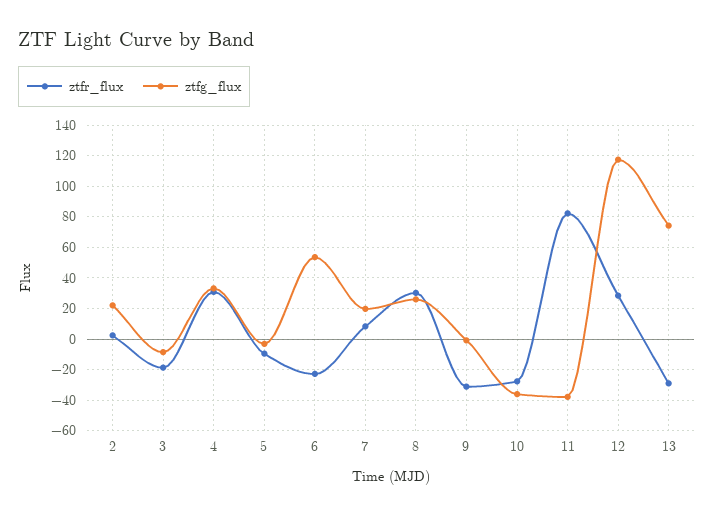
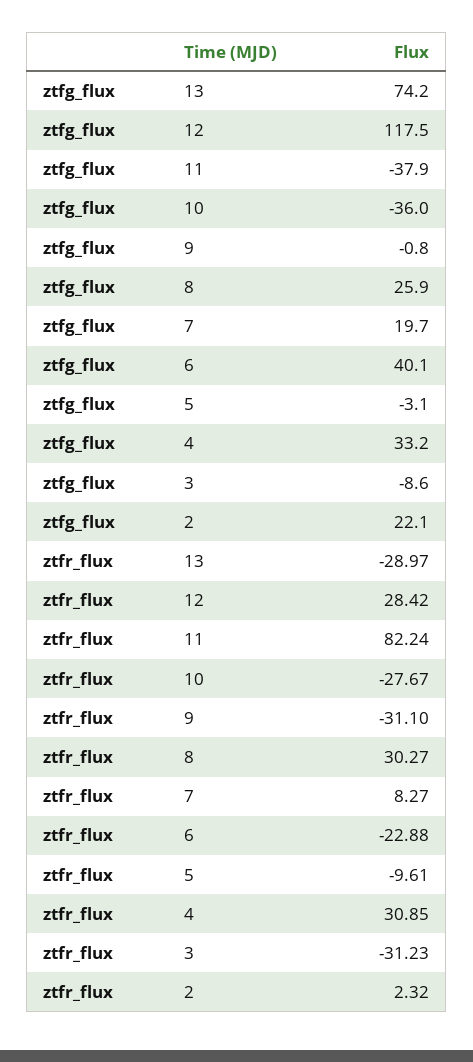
  {
    "ztfr_flux": {
      "2": 2.32,
-     "3": -20,
+     "3": -31.23,
      "4": 30.85,
      "5": -9.61,
      "6": -22.88,
      "7": 8.27,
      "8": 30.27,
      "9": -31.1,
      "10": -27.67,
      "11": 82.24,
      "12": 28.42,
      "13": -28.97
    },
    "ztfg_flux": {
      "2": 22.1,
      "3": -8.6,
      "4": 33.2,
      "5": -3.1,
-     "6": 55,
+     "6": 40.1,
      "7": 19.7,
      "8": 25.9,
      "9": -0.8,
      "10": -36,
      "11": -37.9,
      "12": 117.5,
      "13": 74.2
    }
  }

